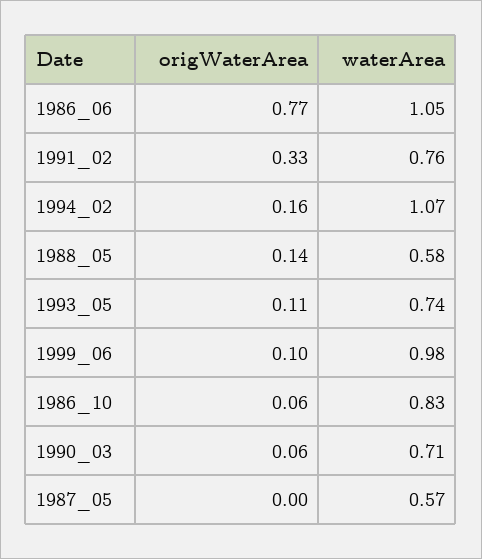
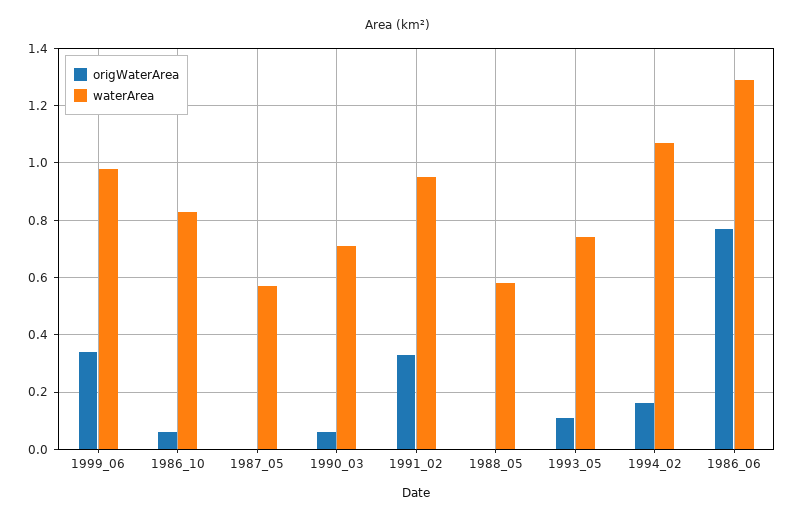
  {
    "origWaterArea": {
      "1986_06": 0.77,
      "1991_02": 0.33,
      "1994_02": 0.16,
-     "1988_05": 0.14,
+     "1988_05": 0,
      "1993_05": 0.11,
-     "1999_06": 0.1,
+     "1999_06": 0.35,
      "1986_10": 0.06,
      "1990_03": 0.06,
      "1987_05": 0
    },
    "waterArea": {
-     "1986_06": 1.05,
+     "1986_06": 1.3,
-     "1991_02": 0.76,
+     "1991_02": 0.95,
      "1994_02": 1.07,
      "1988_05": 0.58,
      "1993_05": 0.74,
      "1999_06": 0.98,
      "1986_10": 0.83,
      "1990_03": 0.71,
      "1987_05": 0.57
    }
  }

